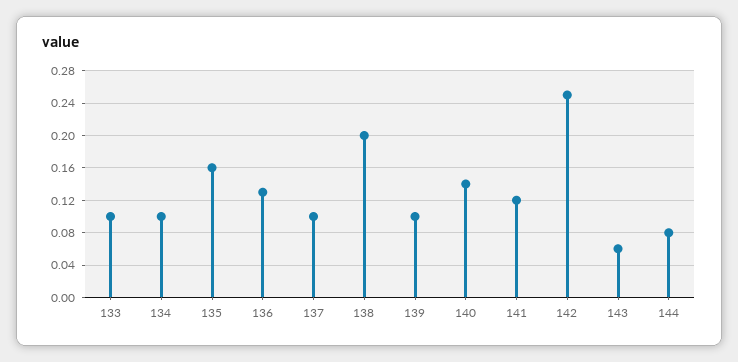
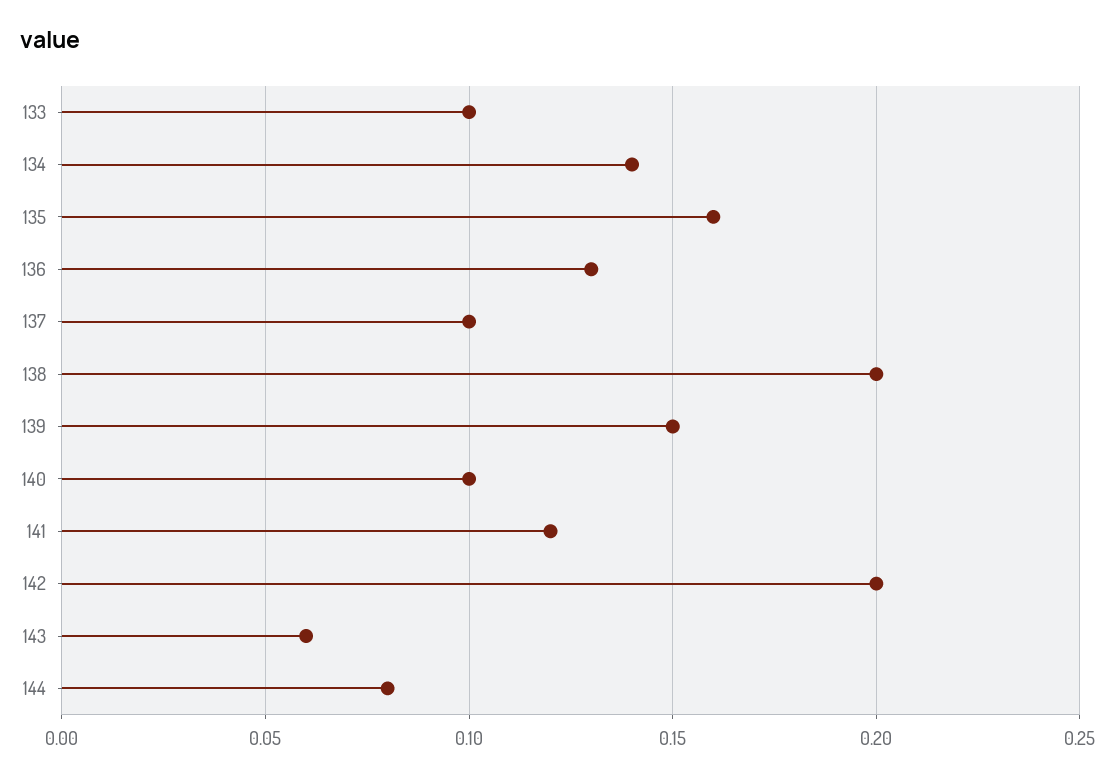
  {
    "133": 0.1,
-   "134": 0.1,
+   "134": 0.14,
    "135": 0.16,
    "136": 0.13,
    "137": 0.1,
    "138": 0.2,
-   "139": 0.1,
+   "139": 0.15,
-   "140": 0.14,
+   "140": 0.1,
    "141": 0.12,
-   "142": 0.25,
+   "142": 0.2,
    "143": 0.06,
    "144": 0.08
  }

